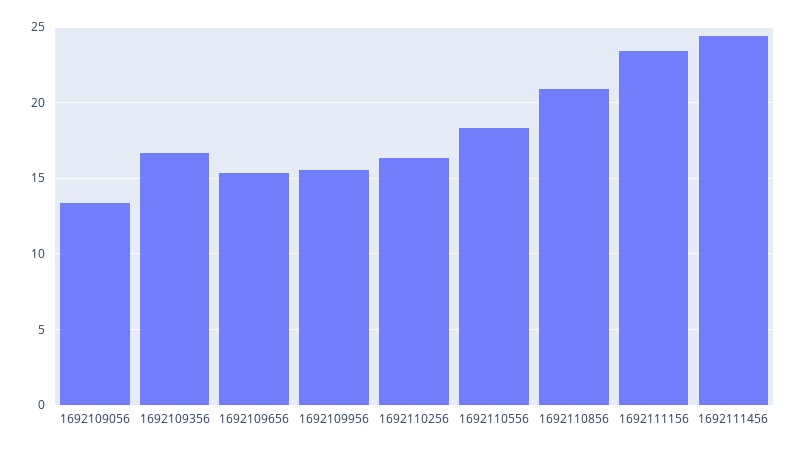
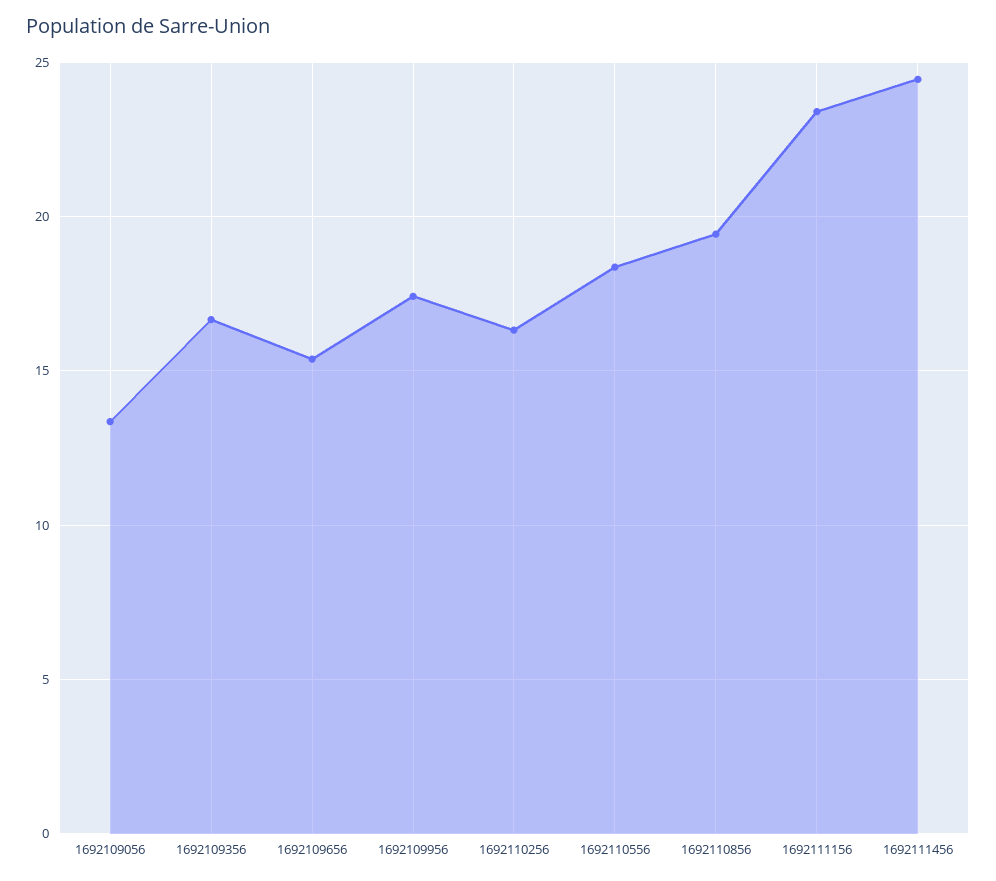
  {
    "1692109056": 13.5,
    "1692109356": 16.5,
    "1692109656": 15.5,
-   "1692109956": 15.5,
+   "1692109956": 17.5,
    "1692110256": 16.5,
    "1692110556": 18.5,
-   "1692110856": 21,
+   "1692110856": 19.5,
    "1692111156": 23.5,
    "1692111456": 24.5
  }

